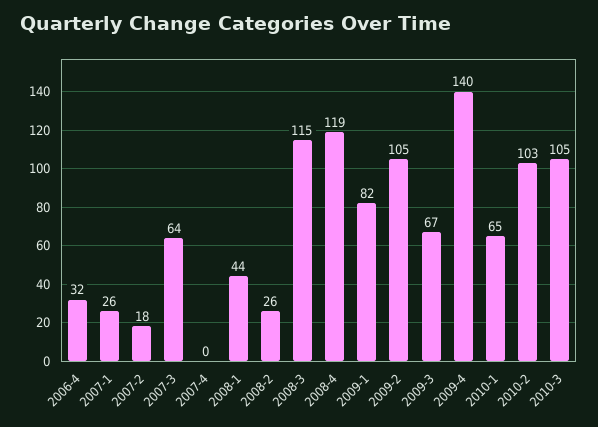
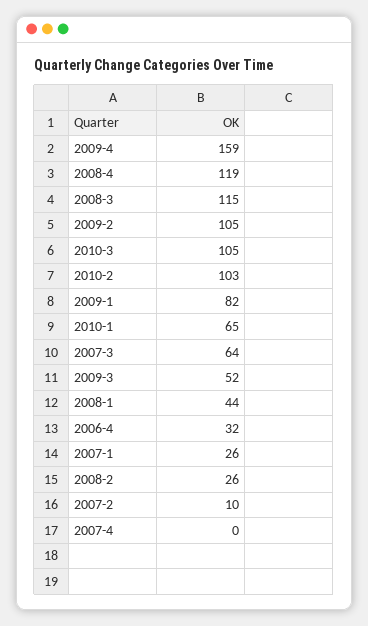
  {
    "2006-4": 32,
    "2007-1": 26,
-   "2007-2": 18,
+   "2007-2": 10,
    "2007-3": 64,
    "2007-4": 0,
    "2008-1": 44,
    "2008-2": 26,
    "2008-3": 115,
    "2008-4": 119,
    "2009-1": 82,
    "2009-2": 105,
-   "2009-3": 67,
+   "2009-3": 52,
-   "2009-4": 140,
+   "2009-4": 159,
    "2010-1": 65,
    "2010-2": 103,
    "2010-3": 105
  }

